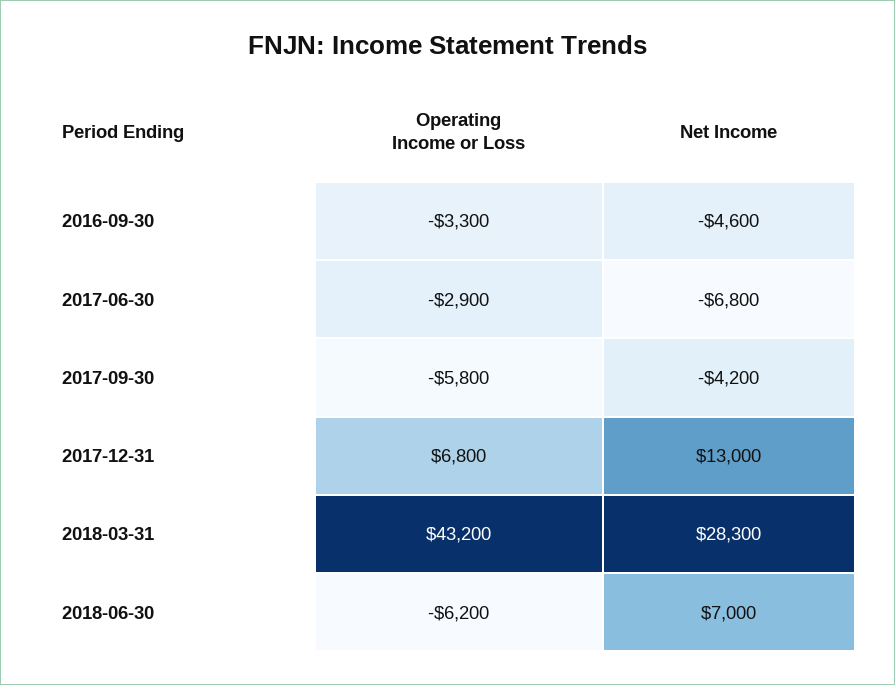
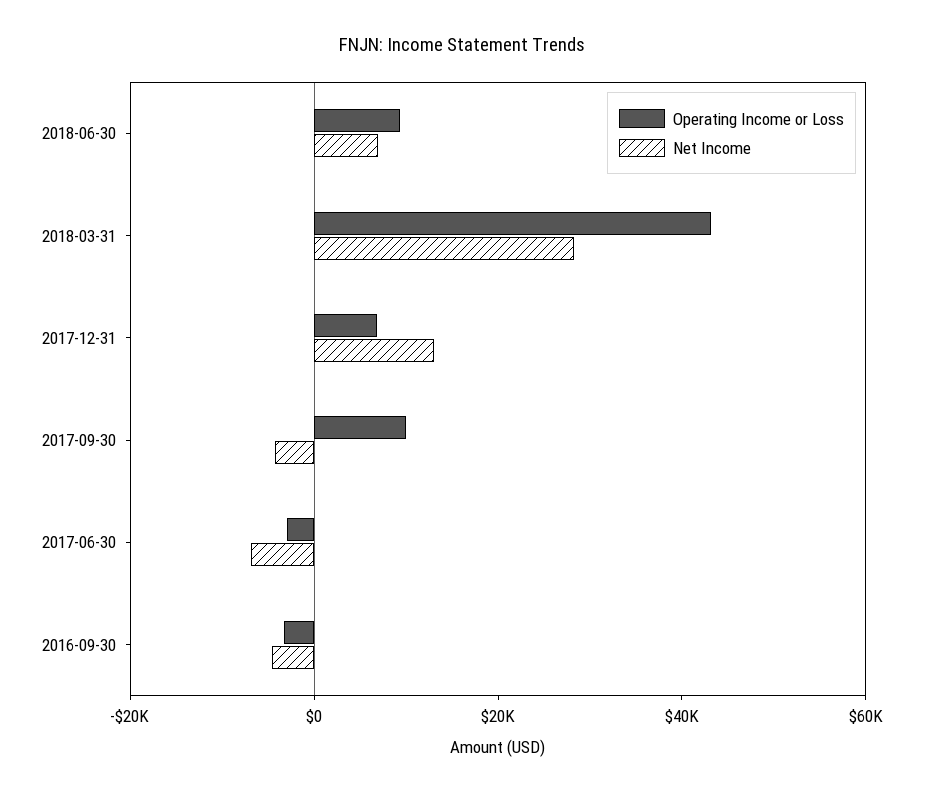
  {
    "Operating Income or Loss": {
      "2016-09-30": -3300,
      "2017-06-30": -2900,
-     "2017-09-30": -5800,
+     "2017-09-30": 10000,
      "2017-12-31": 6800,
      "2018-03-31": 43200,
-     "2018-06-30": -6200
+     "2018-06-30": 10000
    },
    "Net Income": {
      "2016-09-30": -4600,
      "2017-06-30": -6800,
      "2017-09-30": -4200,
      "2017-12-31": 13000,
      "2018-03-31": 28300,
      "2018-06-30": 7000
    }
  }

